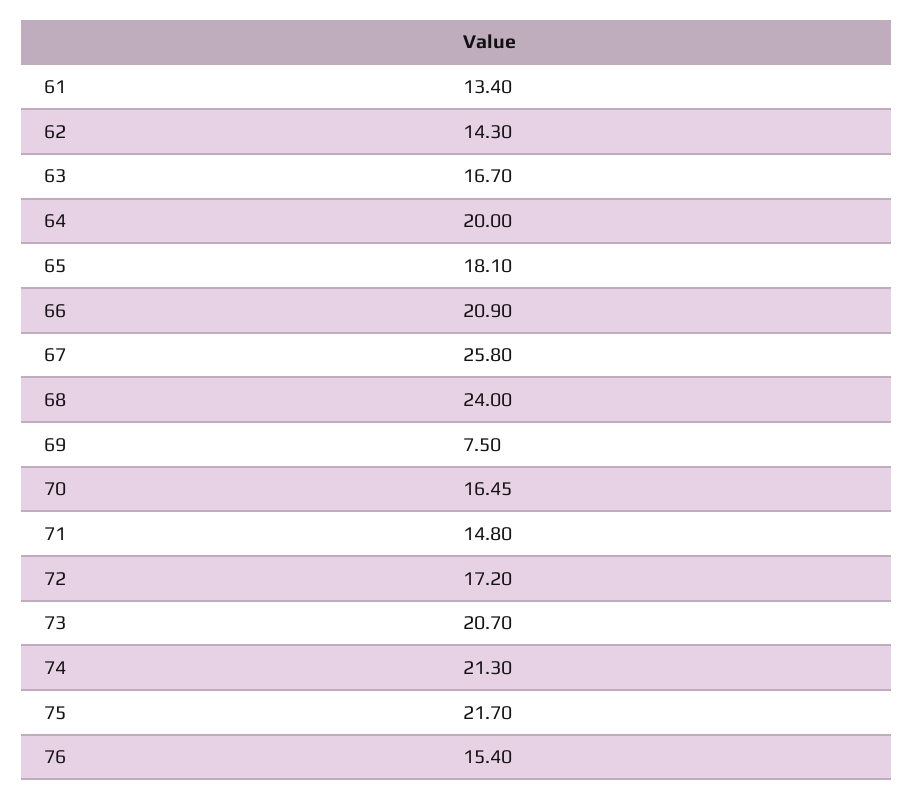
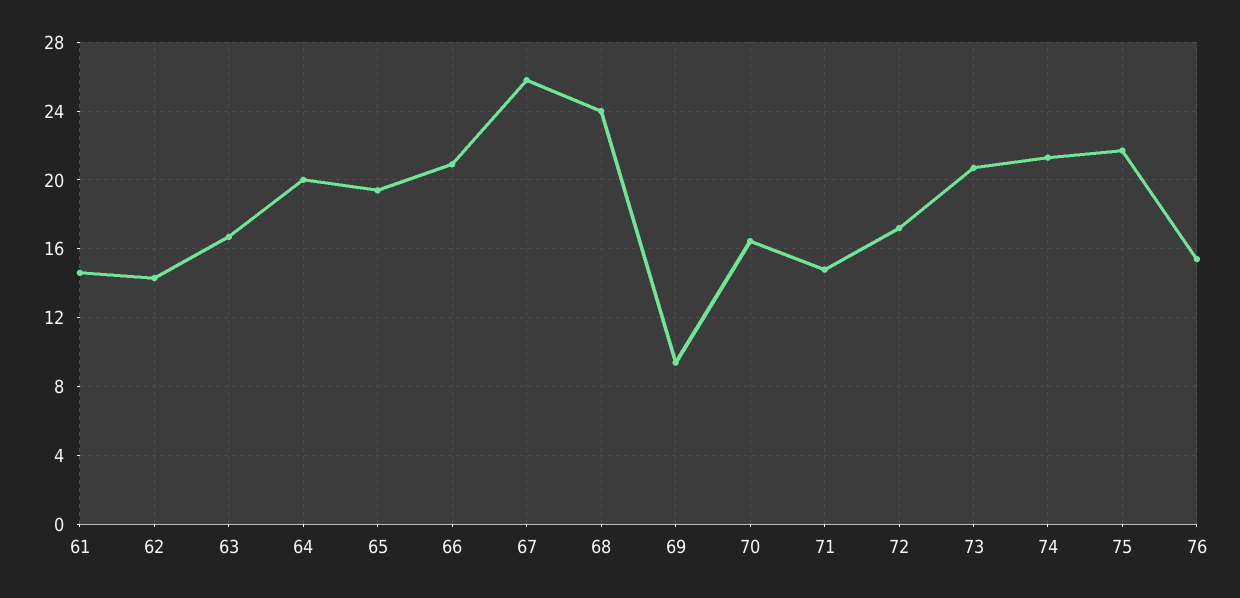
  {
-   "61": 13.4,
+   "61": 14.5,
    "62": 14.3,
    "63": 16.7,
    "64": 20,
-   "65": 18.1,
+   "65": 19.5,
    "66": 20.9,
    "67": 25.8,
    "68": 24,
-   "69": 7.5,
+   "69": 9.5,
    "70": 16.45,
    "71": 14.8,
    "72": 17.2,
    "73": 20.7,
    "74": 21.3,
    "75": 21.7,
    "76": 15.4
  }

